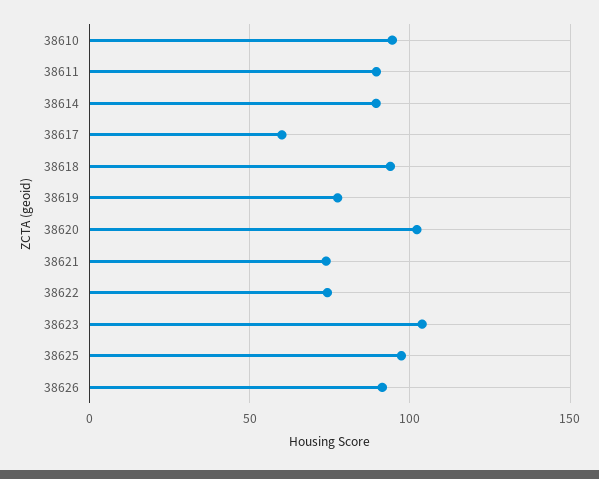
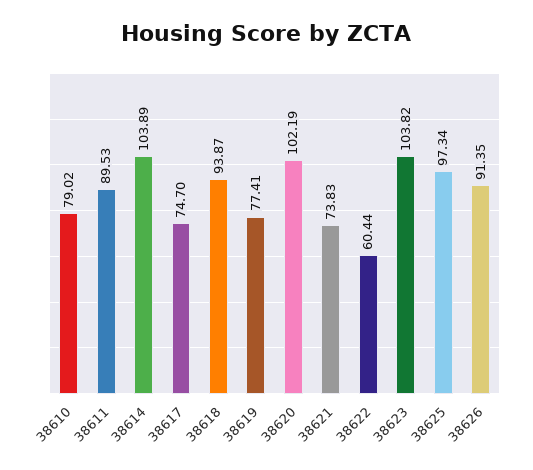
  {
-   "38610": 95,
+   "38610": 79.02,
    "38611": 89.53,
-   "38614": 90,
+   "38614": 103.89,
-   "38617": 60,
+   "38617": 74.7,
    "38618": 93.87,
    "38619": 77.41,
    "38620": 102.19,
    "38621": 73.83,
-   "38622": 75,
+   "38622": 60.44,
    "38623": 103.82,
    "38625": 97.34,
    "38626": 91.35
  }

